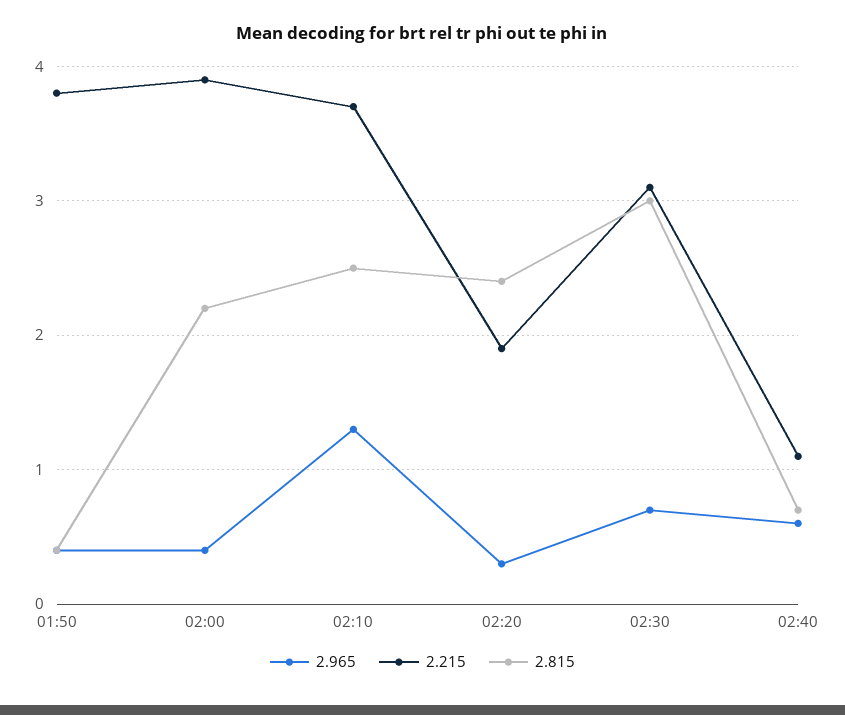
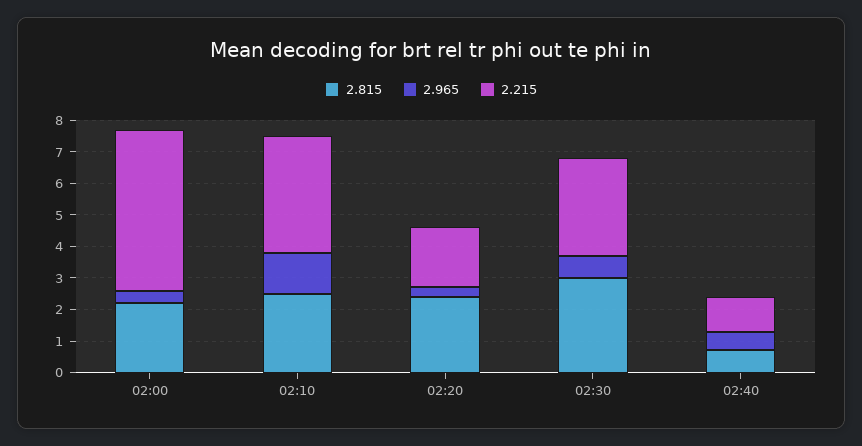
  {
    "2.965": {
-     "01:50": 0.4,
      "02:00": 0.4,
      "02:10": 1.3,
      "02:20": 0.3,
      "02:30": 0.7,
      "02:40": 0.6
    },
    "2.215": {
-     "01:50": 3.8,
-     "02:00": 3.9,
+     "02:00": 5,
      "02:10": 3.7,
      "02:20": 1.9,
      "02:30": 3.1,
      "02:40": 1.1
    },
    "2.815": {
-     "01:50": 0.4,
      "02:00": 2.2,
      "02:10": 2.5,
      "02:20": 2.4,
      "02:30": 3,
      "02:40": 0.7
    }
  }

